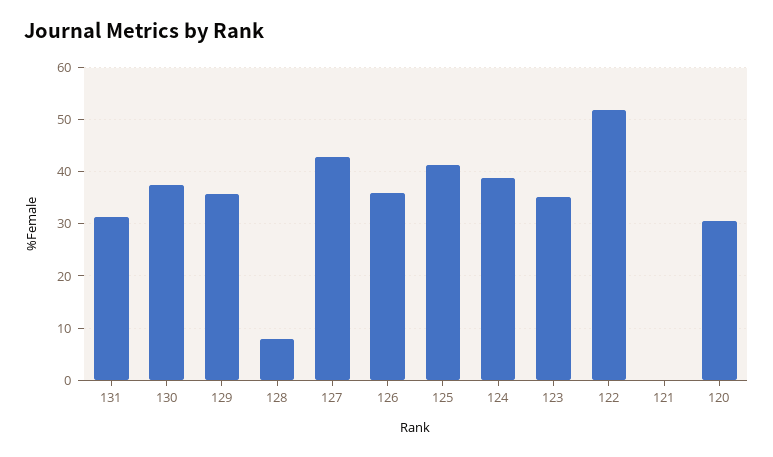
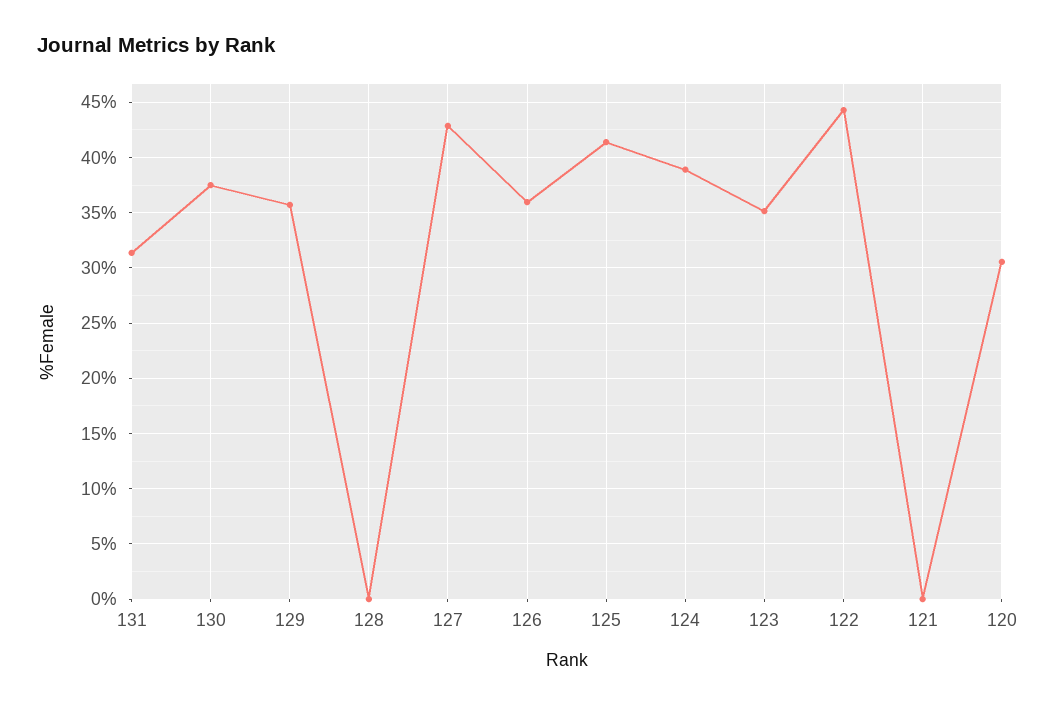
  {
    "131": 31,
    "130": 38,
    "129": 36,
-   "128": 8,
+   "128": 0,
    "127": 43,
    "126": 36,
    "125": 41,
    "124": 39,
    "123": 35,
-   "122": 52,
+   "122": 44,
    "121": 0,
    "120": 31
  }

